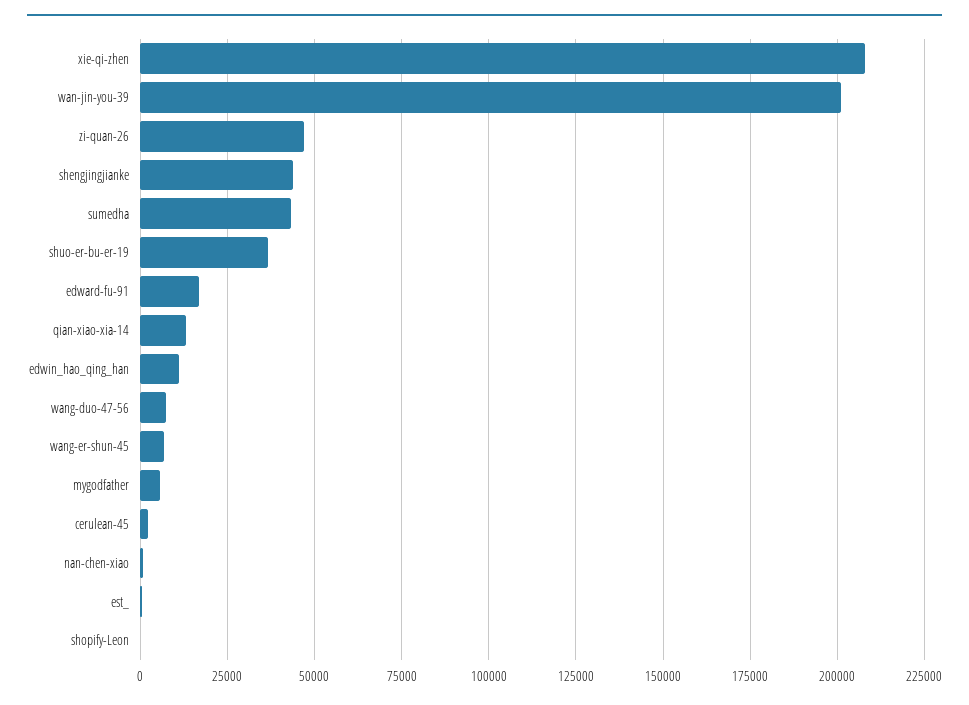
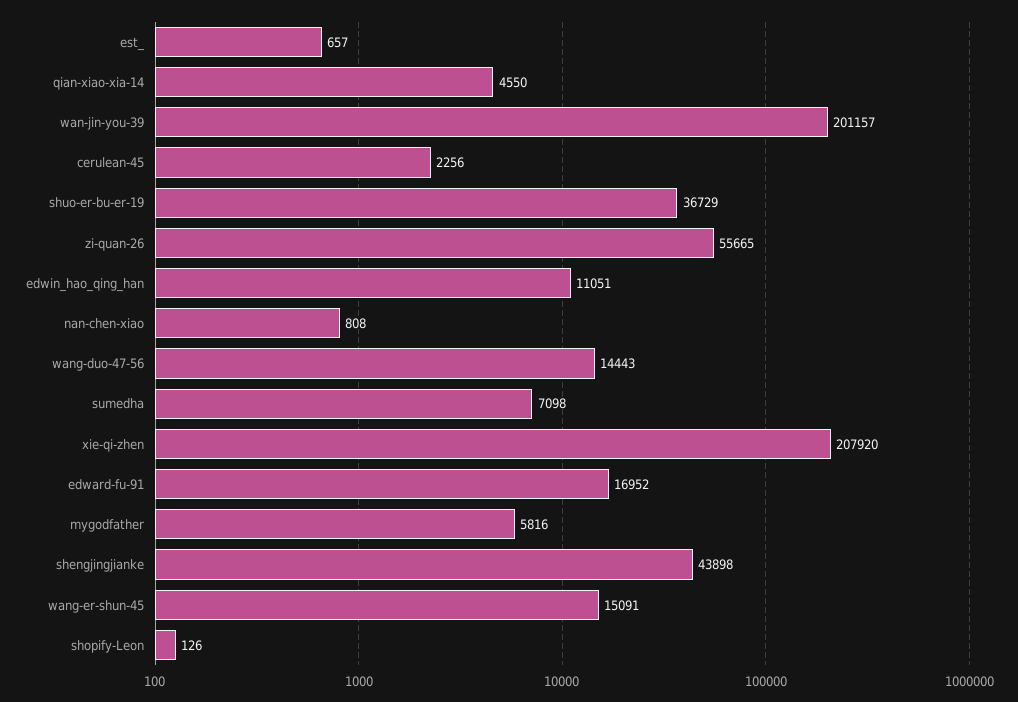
  {
    "xie-qi-zhen": 207920,
    "wan-jin-you-39": 201157,
-   "zi-quan-26": 47500,
+   "zi-quan-26": 55665,
    "shengjingjianke": 43898,
-   "sumedha": 42500,
+   "sumedha": 7098,
    "shuo-er-bu-er-19": 36729,
    "edward-fu-91": 16952,
-   "qian-xiao-xia-14": 12500,
+   "qian-xiao-xia-14": 4550,
    "edwin_hao_qing_han": 11051,
-   "wang-duo-47-56": 7500,
+   "wang-duo-47-56": 14443,
-   "wang-er-shun-45": 7500,
+   "wang-er-shun-45": 15091,
    "mygodfather": 5816,
    "cerulean-45": 2256,
    "nan-chen-xiao": 808,
    "est_": 657,
    "shopify-Leon": 126
  }

